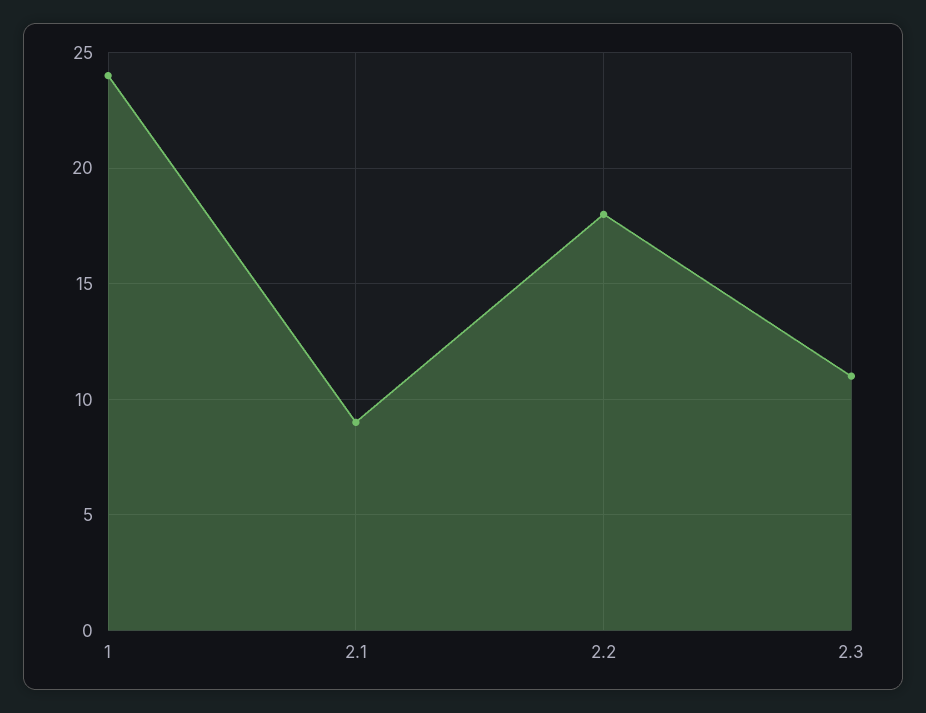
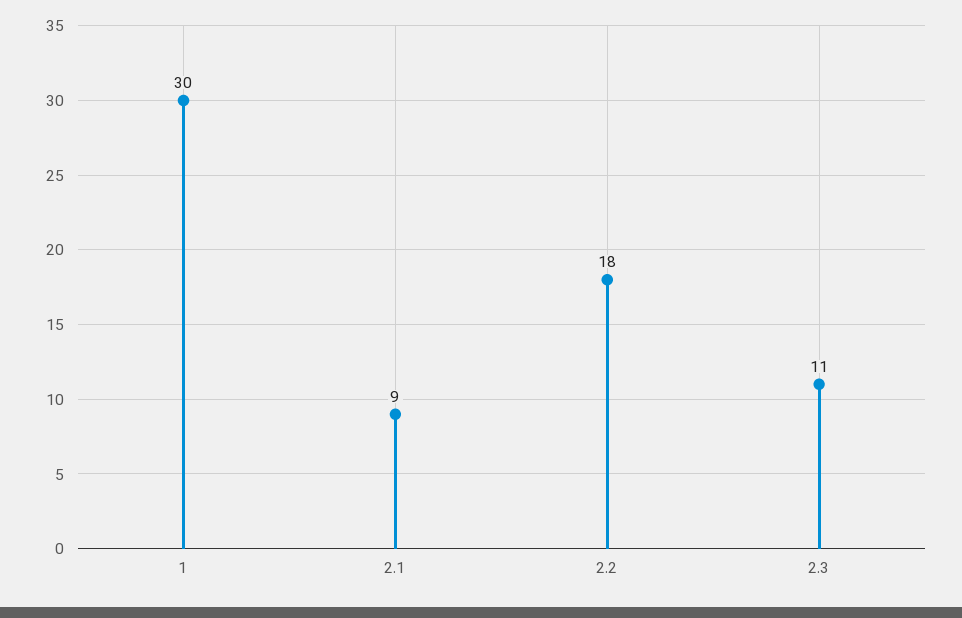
  {
-   "1": 24,
+   "1": 30,
    "2.1": 9,
    "2.2": 18,
    "2.3": 11
  }

